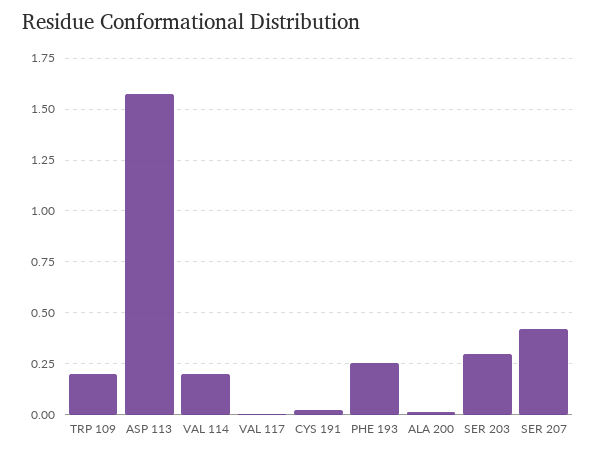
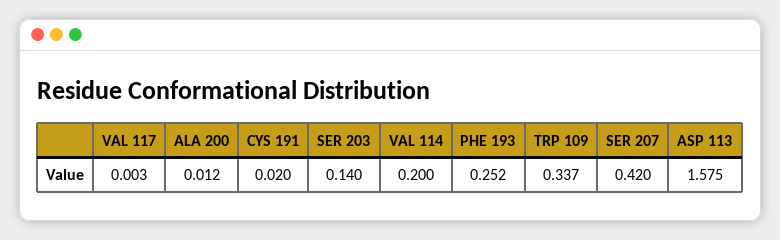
  {
-   "TRP 109": 0.2,
+   "TRP 109": 0.337,
    "ASP 113": 1.575,
    "VAL 114": 0.2,
    "VAL 117": 0.003,
    "CYS 191": 0.02,
    "PHE 193": 0.252,
    "ALA 200": 0.012,
-   "SER 203": 0.3,
+   "SER 203": 0.14,
    "SER 207": 0.42
  }

